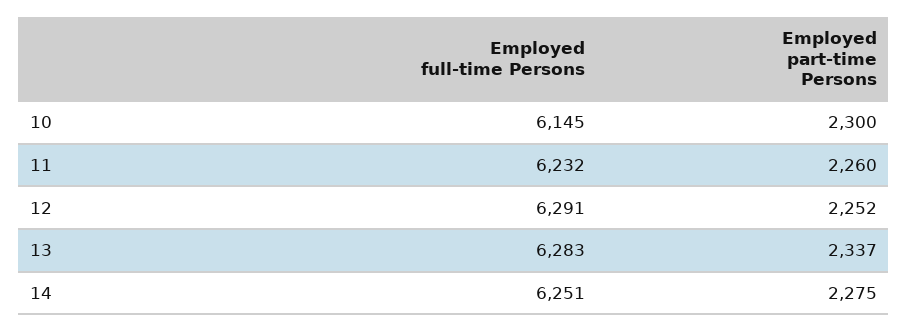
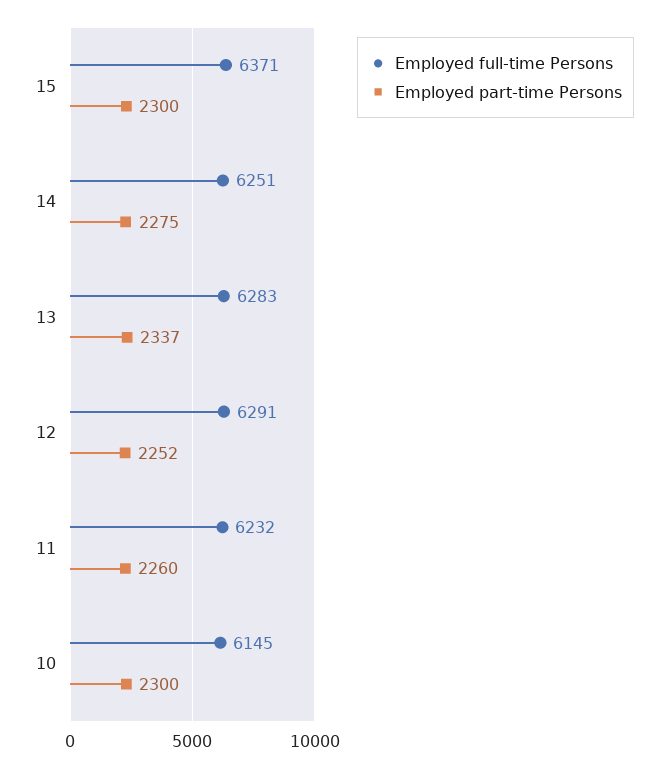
  {
    "Employed full-time Persons": {
      "10": 6145,
      "11": 6232,
      "12": 6291,
      "13": 6283,
-     "14": 6251
+     "14": 6251,
+     "15": 6371
    },
    "Employed part-time Persons": {
      "10": 2300,
      "11": 2260,
      "12": 2252,
      "13": 2337,
-     "14": 2275
+     "14": 2275,
+     "15": 2300
    }
  }

